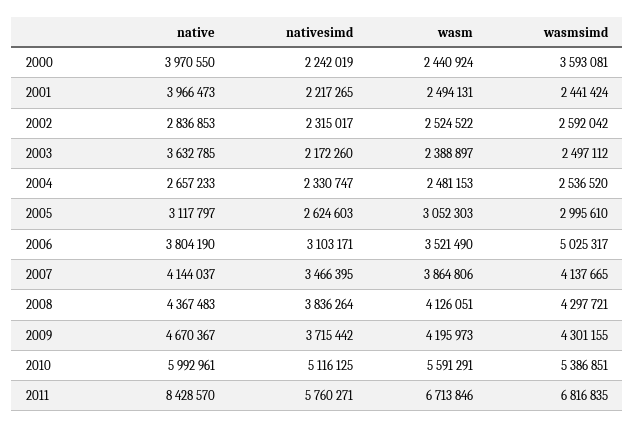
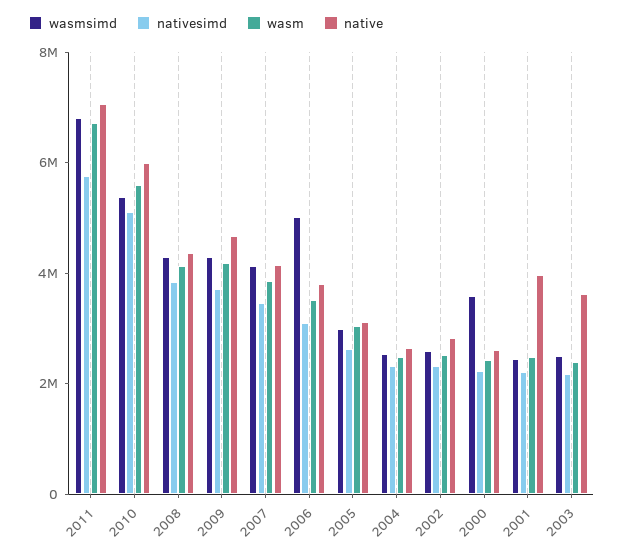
  {
    "native": {
-     "2000": 3970550,
+     "2000": 2500000,
      "2001": 3966473,
      "2002": 2836853,
      "2003": 3632785,
      "2004": 2657233,
      "2005": 3117797,
      "2006": 3804190,
      "2007": 4144037,
      "2008": 4367483,
      "2009": 4670367,
      "2010": 5992961,
-     "2011": 8428570
+     "2011": 7000000
    },
    "nativesimd": {
      "2000": 2242019,
      "2001": 2217265,
      "2002": 2315017,
      "2003": 2172260,
      "2004": 2330747,
      "2005": 2624603,
      "2006": 3103171,
      "2007": 3466395,
      "2008": 3836264,
      "2009": 3715442,
      "2010": 5116125,
      "2011": 5760271
    },
    "wasm": {
      "2000": 2440924,
      "2001": 2494131,
      "2002": 2524522,
      "2003": 2388897,
      "2004": 2481153,
      "2005": 3052303,
      "2006": 3521490,
      "2007": 3864806,
      "2008": 4126051,
      "2009": 4195973,
      "2010": 5591291,
      "2011": 6713846
    },
    "wasmsimd": {
      "2000": 3593081,
      "2001": 2441424,
      "2002": 2592042,
      "2003": 2497112,
      "2004": 2536520,
      "2005": 2995610,
      "2006": 5025317,
      "2007": 4137665,
      "2008": 4297721,
      "2009": 4301155,
      "2010": 5386851,
      "2011": 6816835
    }
  }

